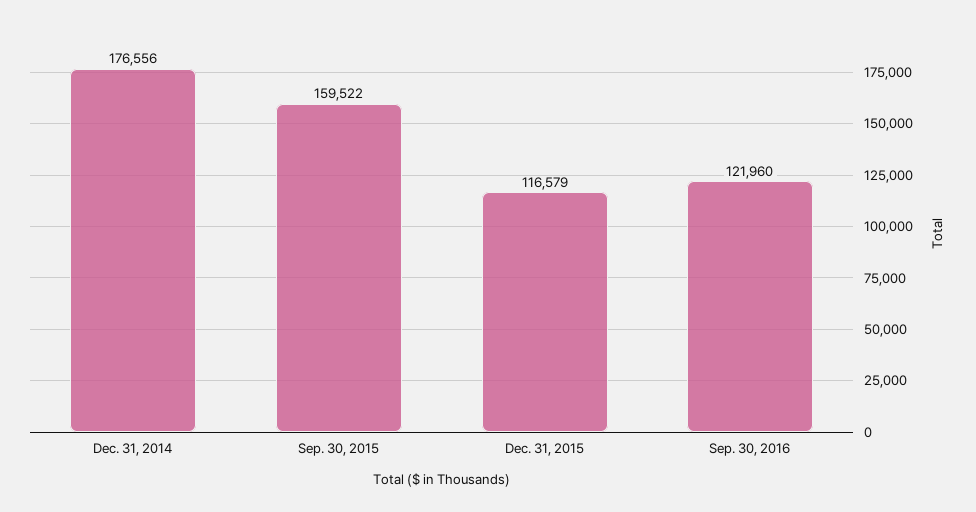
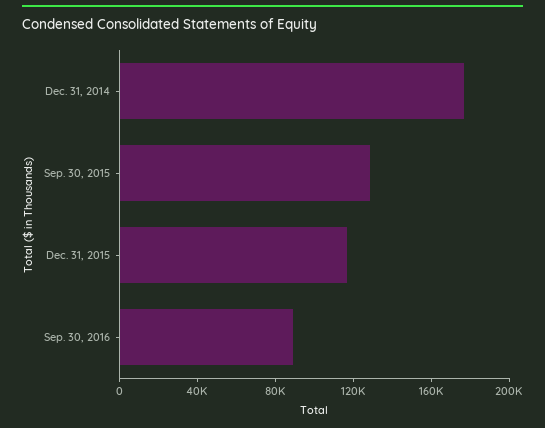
  {
    "Dec. 31, 2014": 176556,
-   "Sep. 30, 2015": 159522,
+   "Sep. 30, 2015": 130000,
    "Dec. 31, 2015": 116579,
-   "Sep. 30, 2016": 121960
+   "Sep. 30, 2016": 90000
  }

